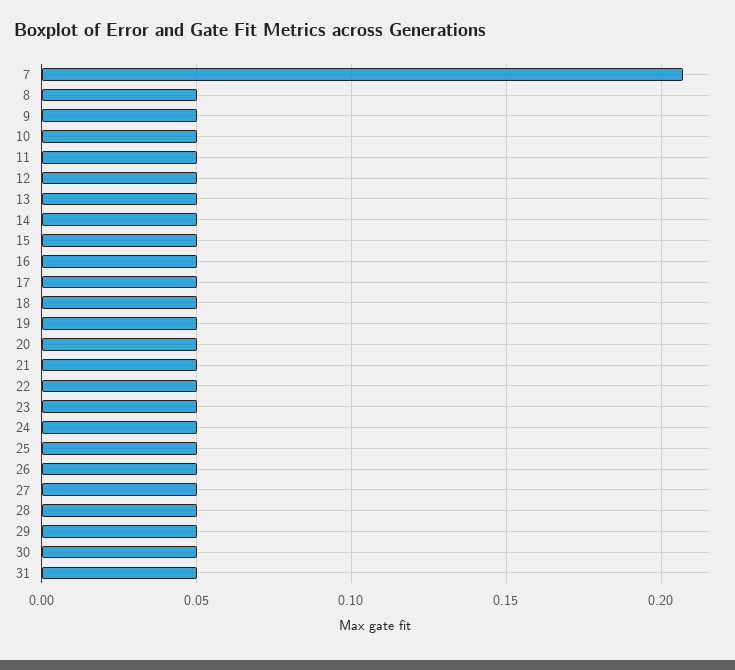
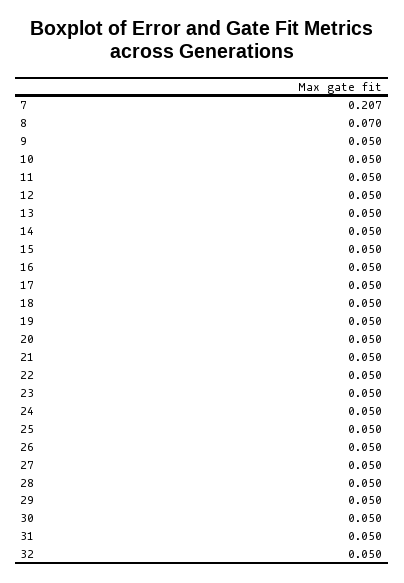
  {
    "7": 0.207,
-   "8": 0.05,
+   "8": 0.07,
    "9": 0.05,
    "10": 0.05,
    "11": 0.05,
    "12": 0.05,
    "13": 0.05,
    "14": 0.05,
    "15": 0.05,
    "16": 0.05,
    "17": 0.05,
    "18": 0.05,
    "19": 0.05,
    "20": 0.05,
    "21": 0.05,
    "22": 0.05,
    "23": 0.05,
    "24": 0.05,
    "25": 0.05,
    "26": 0.05,
    "27": 0.05,
    "28": 0.05,
    "29": 0.05,
    "30": 0.05,
-   "31": 0.05
+   "31": 0.05,
+   "32": 0.05
  }

